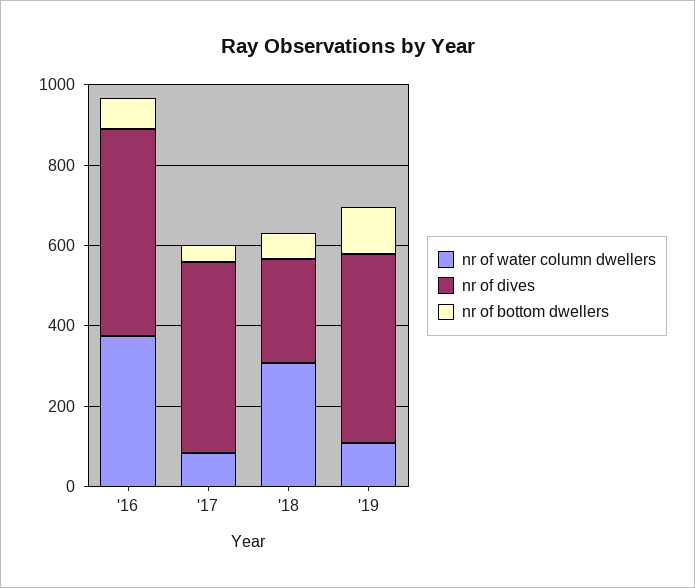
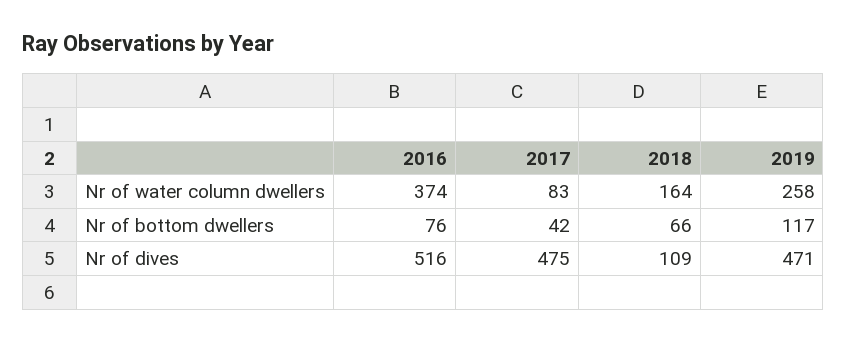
  {
    "nr of water column dwellers": {
      "'16": 374,
      "'17": 83,
-     "'18": 300,
+     "'18": 164,
-     "'19": 100
+     "'19": 258
    },
    "nr of dives": {
      "'16": 516,
      "'17": 475,
-     "'18": 250,
+     "'18": 109,
      "'19": 471
    },
    "nr of bottom dwellers": {
      "'16": 76,
      "'17": 42,
      "'18": 66,
      "'19": 117
    }
  }

